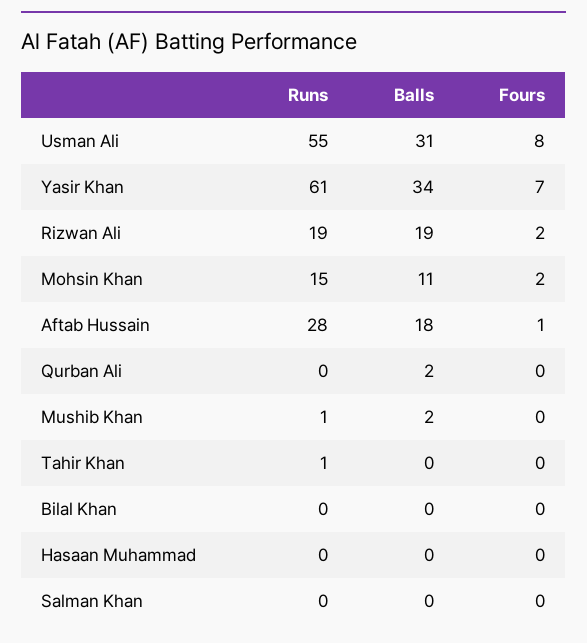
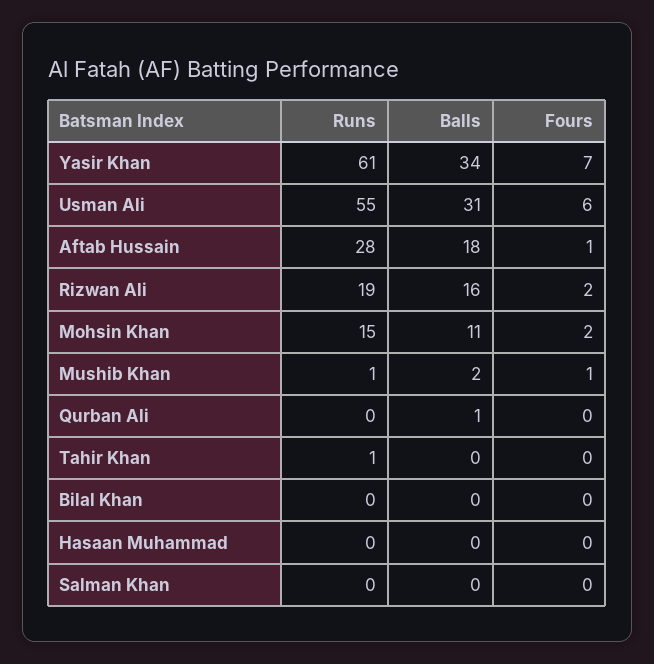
  {
    "Runs": {
      "Usman Ali": 55,
      "Yasir Khan": 61,
      "Rizwan Ali": 19,
      "Mohsin Khan": 15,
      "Aftab Hussain": 28,
      "Qurban Ali": 0,
      "Mushib Khan": 1,
      "Tahir Khan": 1,
      "Bilal Khan": 0,
      "Hasaan Muhammad": 0,
      "Salman Khan": 0
    },
    "Balls": {
      "Usman Ali": 31,
      "Yasir Khan": 34,
-     "Rizwan Ali": 19,
+     "Rizwan Ali": 16,
      "Mohsin Khan": 11,
      "Aftab Hussain": 18,
-     "Qurban Ali": 2,
+     "Qurban Ali": 1,
      "Mushib Khan": 2,
      "Tahir Khan": 0,
      "Bilal Khan": 0,
      "Hasaan Muhammad": 0,
      "Salman Khan": 0
    },
    "Fours": {
-     "Usman Ali": 8,
+     "Usman Ali": 6,
      "Yasir Khan": 7,
      "Rizwan Ali": 2,
      "Mohsin Khan": 2,
      "Aftab Hussain": 1,
      "Qurban Ali": 0,
-     "Mushib Khan": 0,
+     "Mushib Khan": 1,
      "Tahir Khan": 0,
      "Bilal Khan": 0,
      "Hasaan Muhammad": 0,
      "Salman Khan": 0
    }
  }

